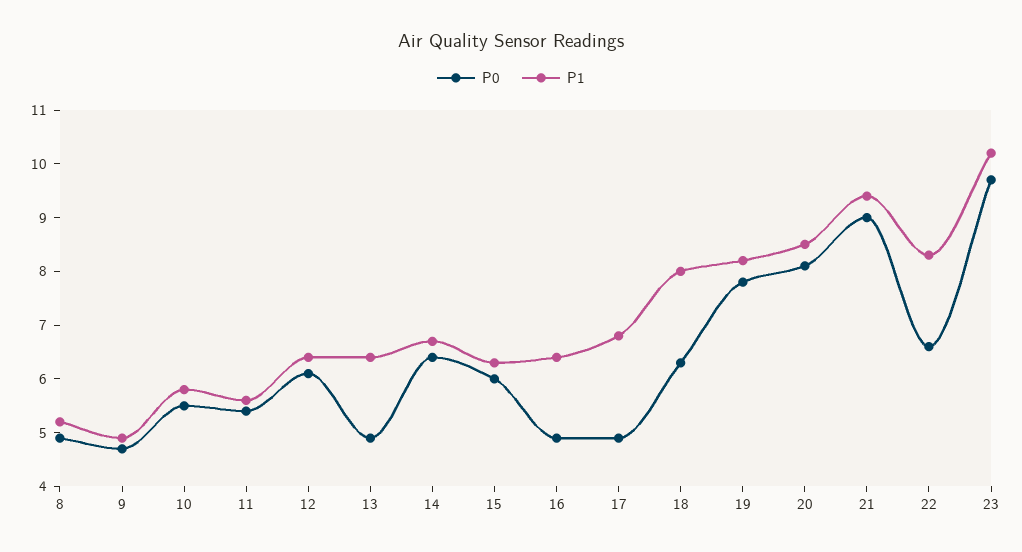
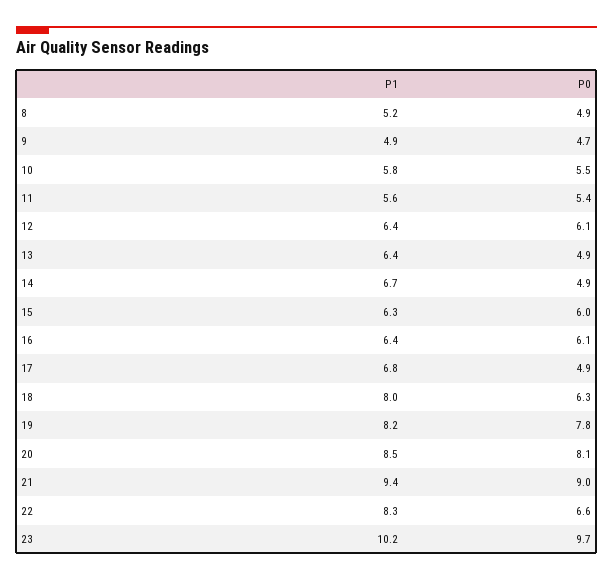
  {
    "P0": {
      "8": 4.9,
      "9": 4.7,
      "10": 5.5,
      "11": 5.4,
      "12": 6.1,
      "13": 4.9,
-     "14": 6.5,
+     "14": 4.9,
      "15": 6,
-     "16": 5,
+     "16": 6.1,
      "17": 4.9,
      "18": 6.3,
      "19": 7.8,
      "20": 8.1,
      "21": 9,
      "22": 6.6,
      "23": 9.7
    },
    "P1": {
      "8": 5.2,
      "9": 4.9,
      "10": 5.8,
      "11": 5.6,
      "12": 6.4,
      "13": 6.4,
      "14": 6.7,
      "15": 6.3,
      "16": 6.4,
      "17": 6.8,
      "18": 8,
      "19": 8.2,
      "20": 8.5,
      "21": 9.4,
      "22": 8.3,
      "23": 10.2
    }
  }

